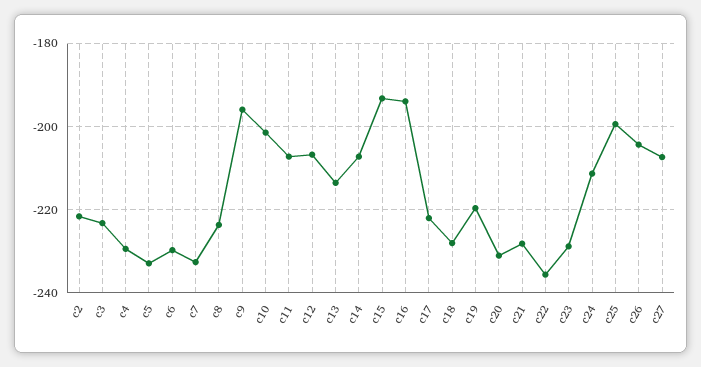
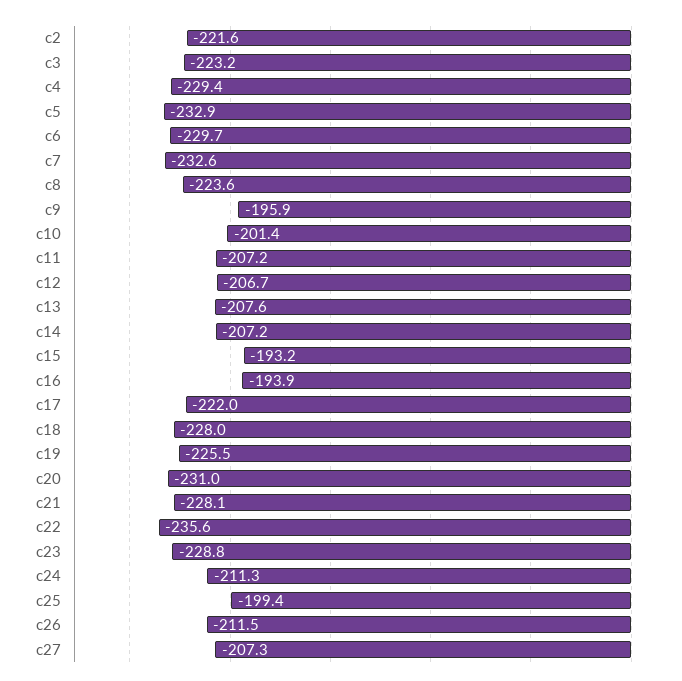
  {
    "c2": -221.6,
    "c3": -223.2,
    "c4": -229.4,
    "c5": -232.9,
    "c6": -229.7,
    "c7": -232.6,
    "c8": -223.6,
    "c9": -195.9,
    "c10": -201.4,
    "c11": -207.2,
    "c12": -206.7,
-   "c13": -214,
+   "c13": -207.6,
    "c14": -207.2,
    "c15": -193.2,
    "c16": -193.9,
    "c17": -222,
    "c18": -228,
-   "c19": -220,
+   "c19": -225.5,
    "c20": -231,
    "c21": -228.1,
    "c22": -235.6,
    "c23": -228.8,
    "c24": -211.3,
    "c25": -199.4,
-   "c26": -204,
+   "c26": -211.5,
    "c27": -207.3
  }

